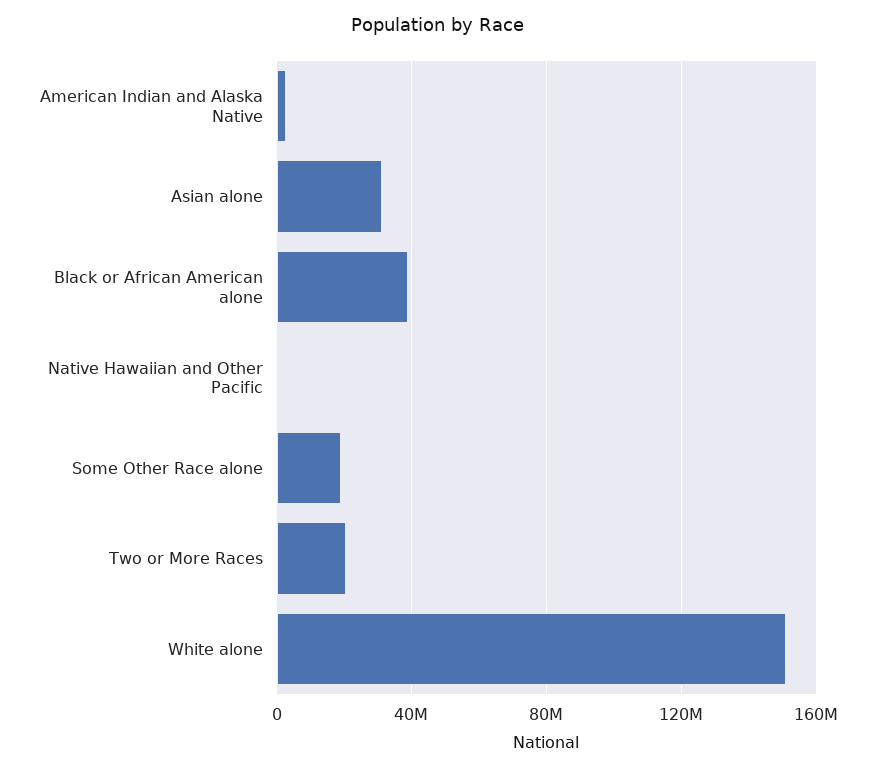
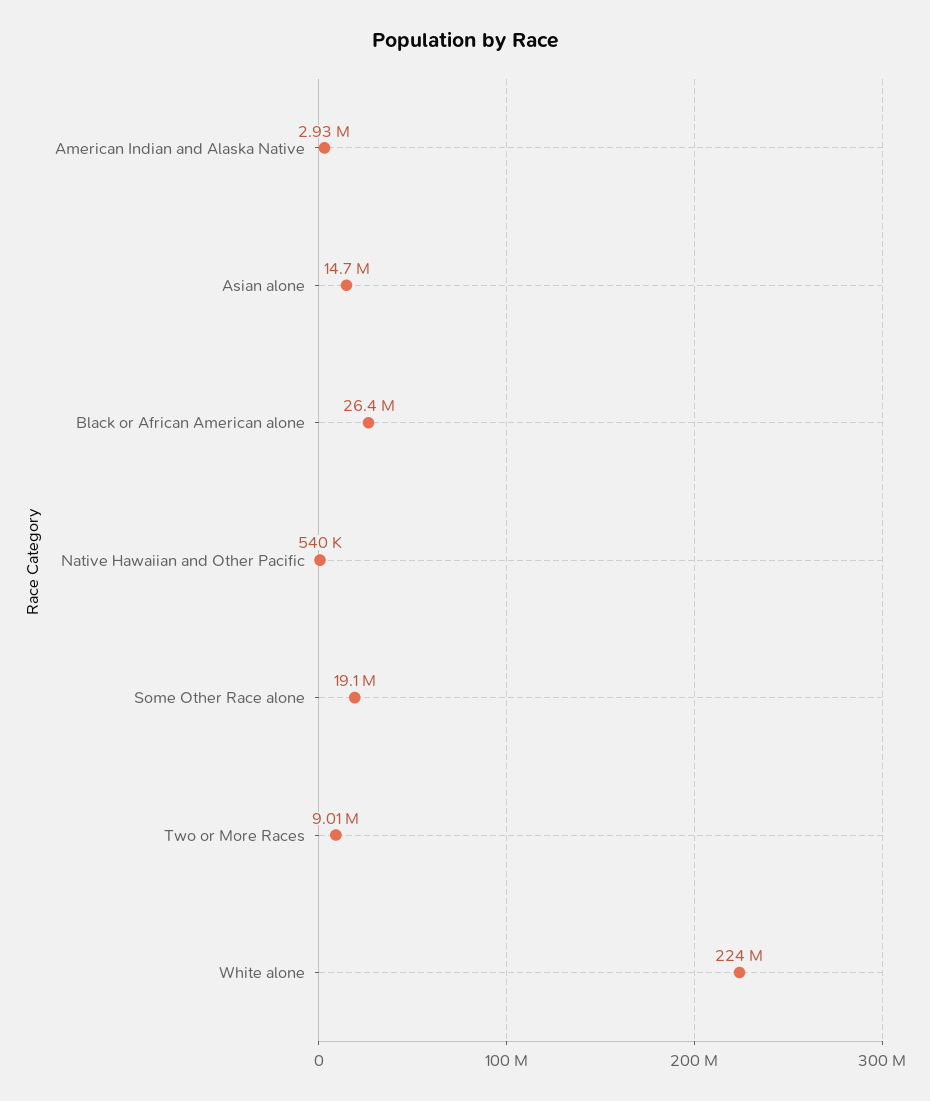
  {
    "American Indian and Alaska Native": 2930000,
-   "Asian alone": 30000000,
+   "Asian alone": 14700000,
-   "Black or African American alone": 40000000,
+   "Black or African American alone": 26400000,
    "Native Hawaiian and Other Pacific": 540000,
    "Some Other Race alone": 19100000,
-   "Two or More Races": 20000000,
+   "Two or More Races": 9010000,
-   "White alone": 150000000
+   "White alone": 224000000
  }

